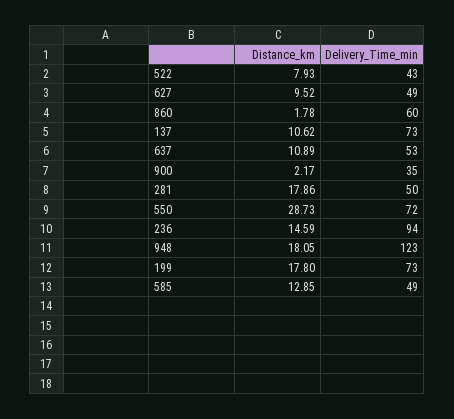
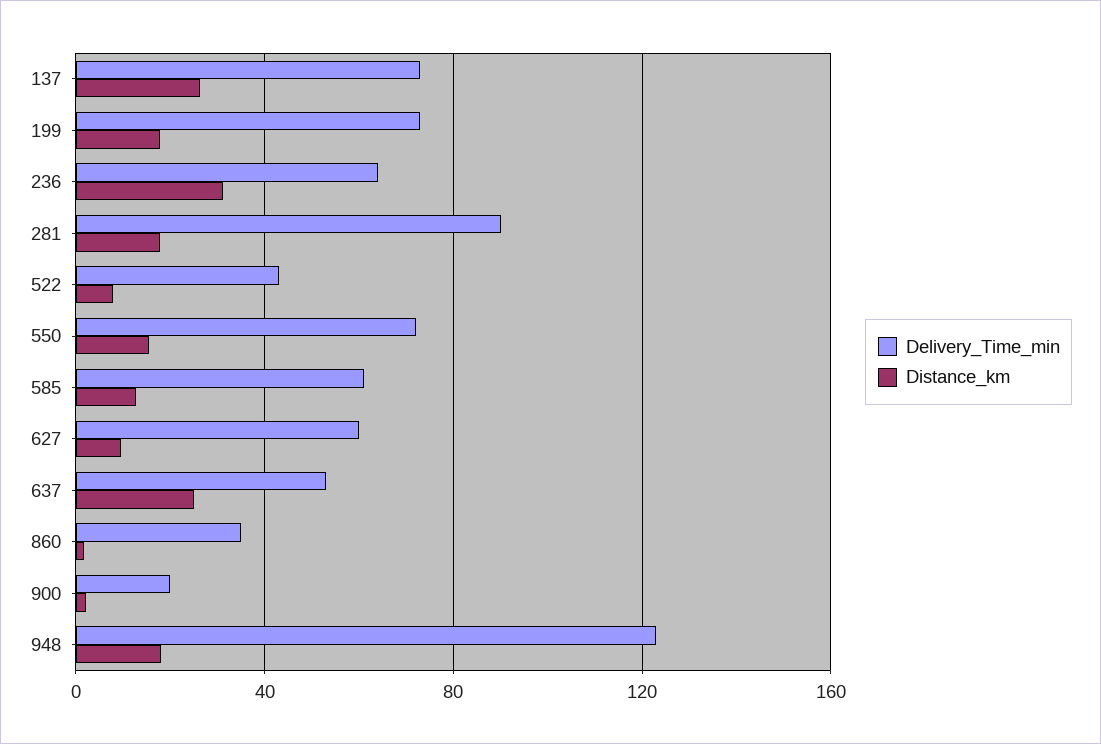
  {
    "Distance_km": {
      "522": 7.93,
      "627": 9.52,
      "860": 1.78,
-     "137": 10.62,
+     "137": 25,
-     "637": 10.89,
+     "637": 25,
      "900": 2.17,
      "281": 17.86,
-     "550": 28.73,
+     "550": 15,
-     "236": 14.59,
+     "236": 30,
      "948": 18.05,
      "199": 17.8,
      "585": 12.85
    },
    "Delivery_Time_min": {
      "522": 43,
-     "627": 49,
+     "627": 60,
-     "860": 60,
+     "860": 35,
      "137": 73,
      "637": 53,
-     "900": 35,
+     "900": 20,
-     "281": 50,
+     "281": 90,
      "550": 72,
-     "236": 94,
+     "236": 65,
      "948": 123,
      "199": 73,
-     "585": 49
+     "585": 60
    }
  }

